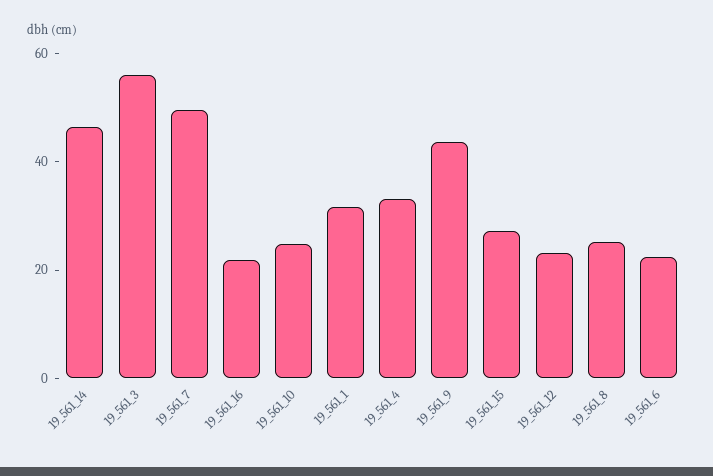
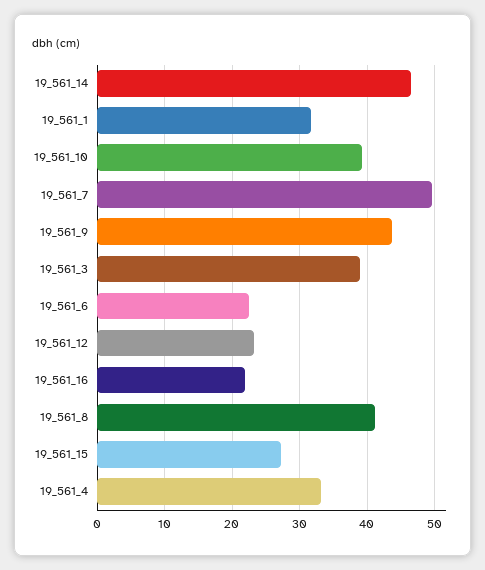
  {
    "19_561_14": 47,
-   "19_561_3": 55,
+   "19_561_3": 39,
    "19_561_7": 50,
    "19_561_16": 22,
-   "19_561_10": 25,
+   "19_561_10": 39,
    "19_561_1": 32,
    "19_561_4": 33,
    "19_561_9": 44,
    "19_561_15": 27,
    "19_561_12": 23,
-   "19_561_8": 25,
+   "19_561_8": 41,
    "19_561_6": 22
  }

